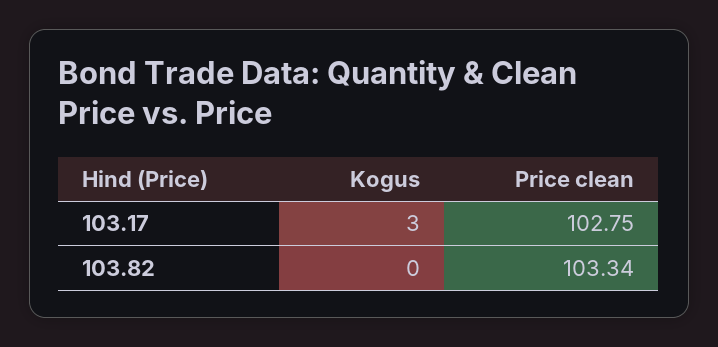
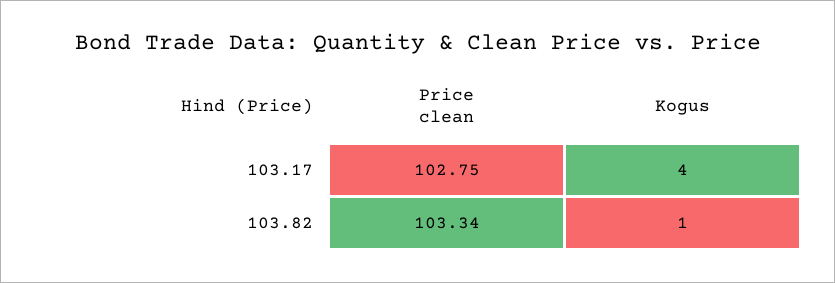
  {
    "Kogus": {
-     "103.17": 3,
+     "103.17": 4,
-     "103.82": 0
+     "103.82": 1
    },
    "Price clean": {
      "103.17": 102.75,
      "103.82": 103.34
    }
  }

